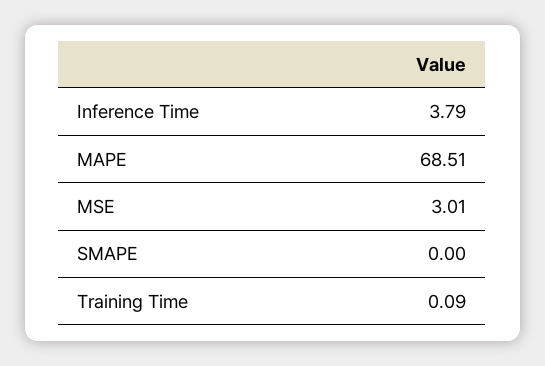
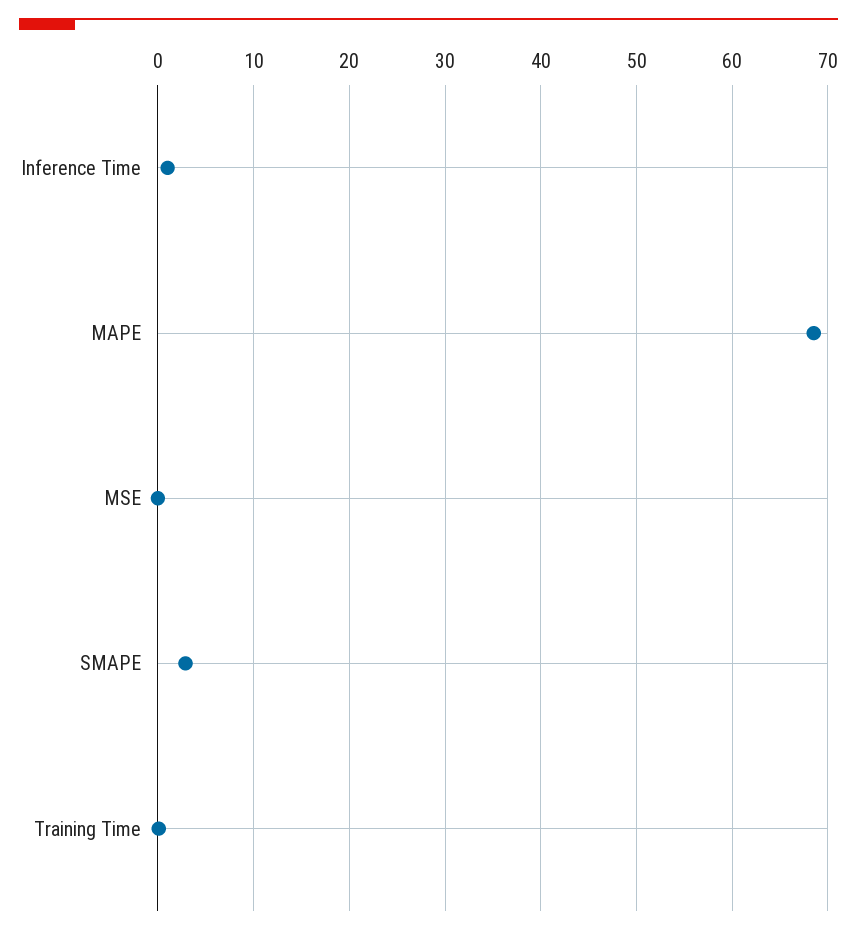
  {
-   "Inference Time": 3.79,
+   "Inference Time": 1,
    "MAPE": 68.51,
-   "MSE": 3.01,
+   "MSE": 0,
-   "SMAPE": 0,
+   "SMAPE": 3,
    "Training Time": 0.09
  }

